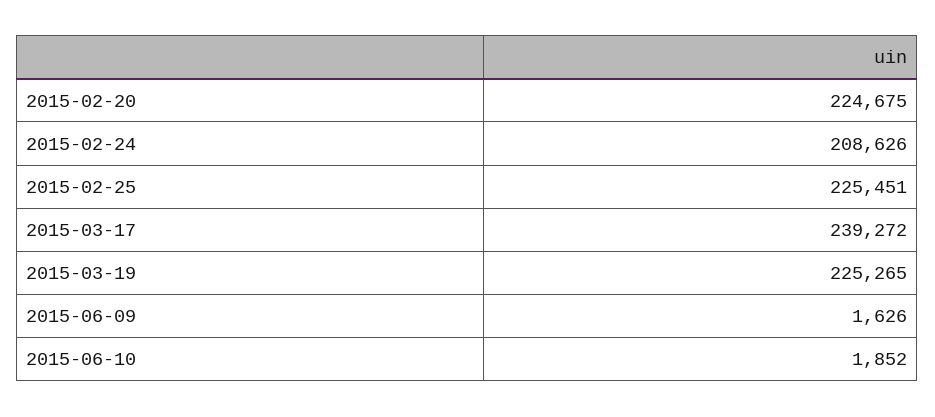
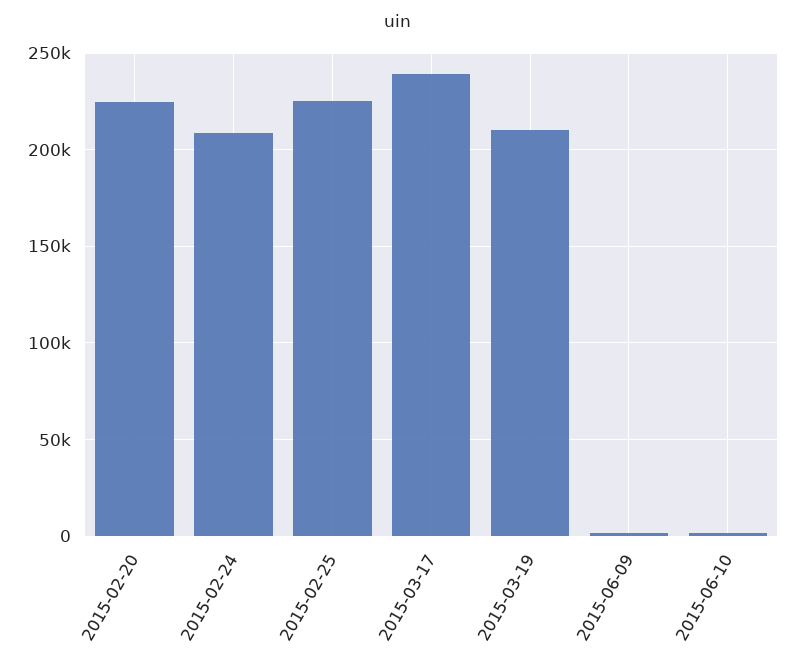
  {
    "2015-02-20": 224675,
    "2015-02-24": 208626,
    "2015-02-25": 225451,
    "2015-03-17": 239272,
-   "2015-03-19": 225265,
+   "2015-03-19": 210000,
    "2015-06-09": 1626,
    "2015-06-10": 1852
  }

